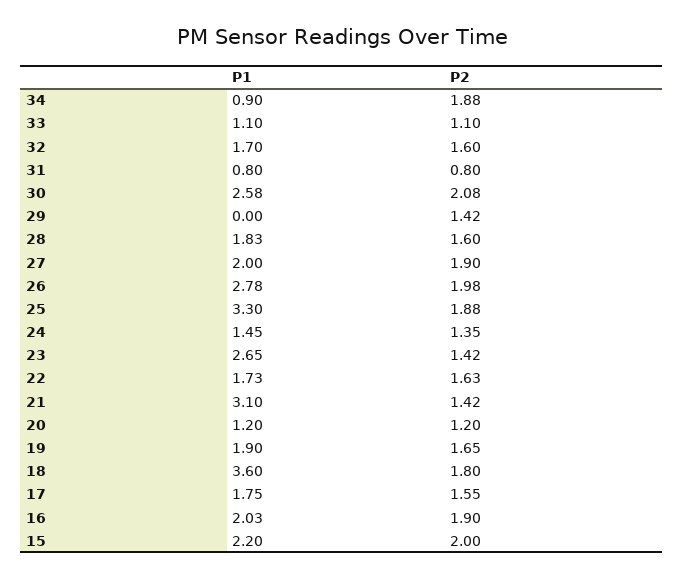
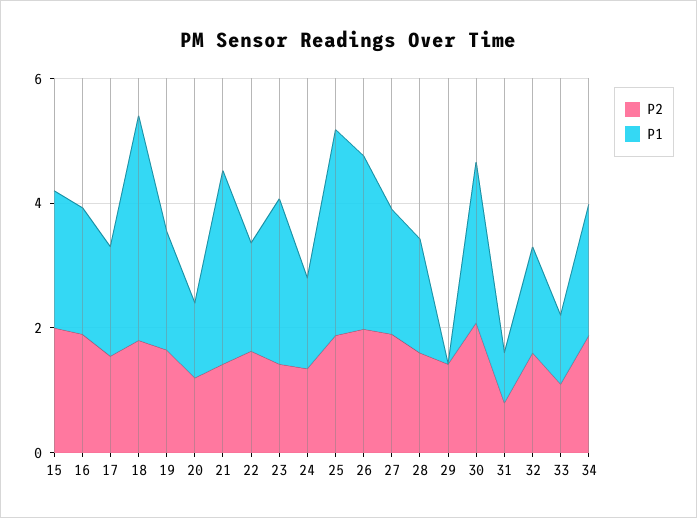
  {
    "P1": {
-     "34": 0.9,
+     "34": 2,
      "33": 1.1,
      "32": 1.7,
      "31": 0.8,
      "30": 2.58,
      "29": 0,
      "28": 1.83,
      "27": 2,
      "26": 2.78,
      "25": 3.3,
      "24": 1.45,
      "23": 2.65,
      "22": 1.73,
      "21": 3.1,
      "20": 1.2,
      "19": 1.9,
      "18": 3.6,
      "17": 1.75,
      "16": 2.03,
      "15": 2.2
    },
    "P2": {
      "34": 1.88,
      "33": 1.1,
      "32": 1.6,
      "31": 0.8,
      "30": 2.08,
      "29": 1.42,
      "28": 1.6,
      "27": 1.9,
      "26": 1.98,
      "25": 1.88,
      "24": 1.35,
      "23": 1.42,
      "22": 1.63,
      "21": 1.42,
      "20": 1.2,
      "19": 1.65,
      "18": 1.8,
      "17": 1.55,
      "16": 1.9,
      "15": 2
    }
  }

